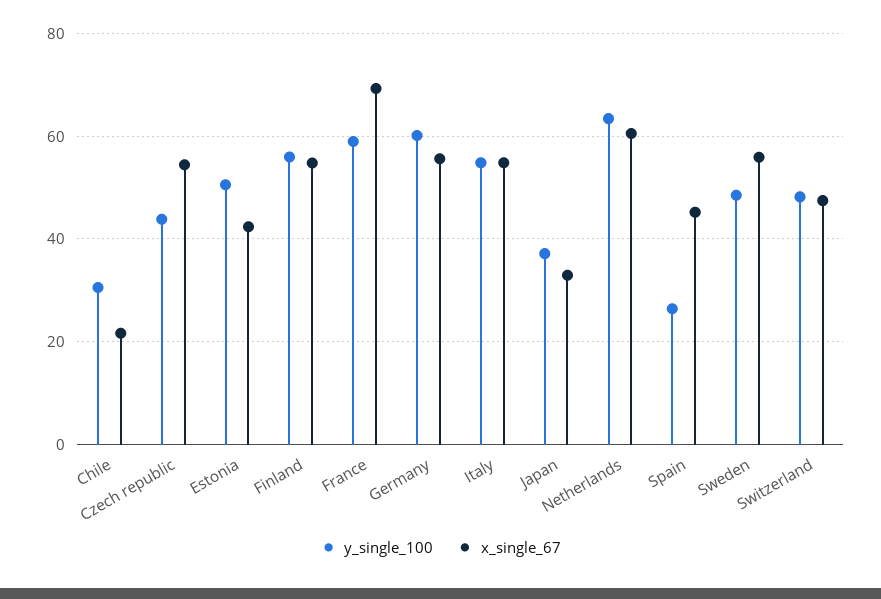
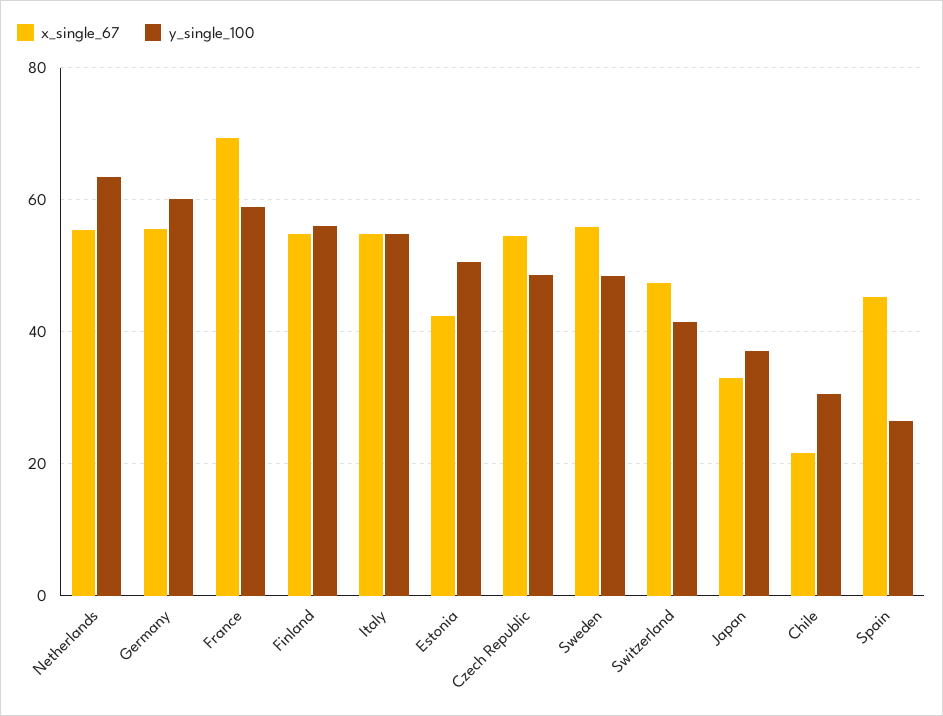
  {
    "y_single_100": {
      "Chile": 30,
-     "Czech republic": 44,
+     "Czech republic": 48,
      "Estonia": 50,
      "Finland": 56,
      "France": 58,
      "Germany": 60,
      "Italy": 54,
      "Japan": 38,
      "Netherlands": 64,
      "Spain": 26,
      "Sweden": 48,
-     "Switzerland": 48
+     "Switzerland": 42
    },
    "x_single_67": {
      "Chile": 22,
      "Czech republic": 54,
      "Estonia": 42,
      "Finland": 54,
      "France": 70,
      "Germany": 56,
      "Italy": 54,
      "Japan": 32,
-     "Netherlands": 60,
+     "Netherlands": 56,
      "Spain": 46,
      "Sweden": 56,
      "Switzerland": 48
    }
  }

